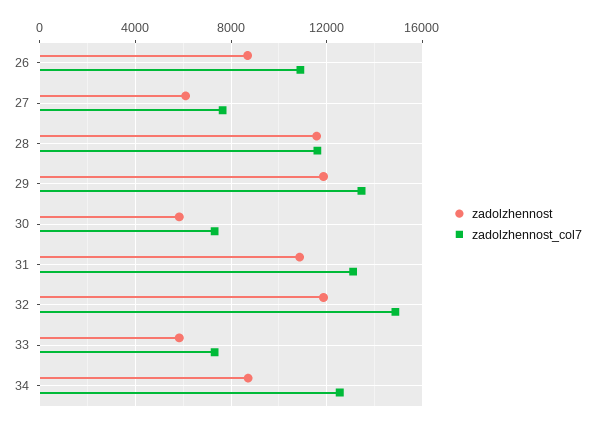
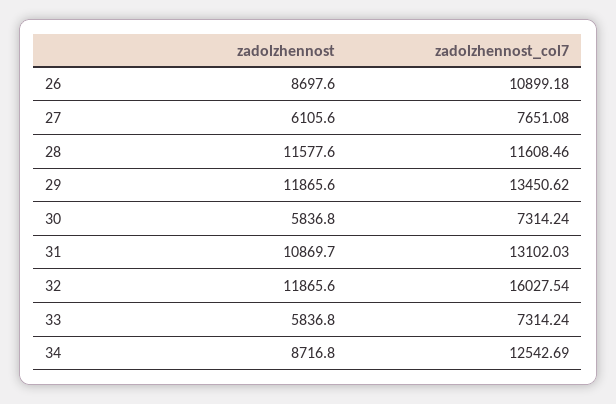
  {
    "zadolzhennost": {
      "26": 8697.6,
      "27": 6105.6,
      "28": 11577.6,
      "29": 11865.6,
      "30": 5836.8,
      "31": 10869.7,
      "32": 11865.6,
      "33": 5836.8,
      "34": 8716.8
    },
    "zadolzhennost_col7": {
      "26": 10899.18,
      "27": 7651.08,
      "28": 11608.46,
      "29": 13450.62,
      "30": 7314.24,
      "31": 13102.03,
-     "32": 15000,
+     "32": 16027.54,
      "33": 7314.24,
      "34": 12542.69
    }
  }

